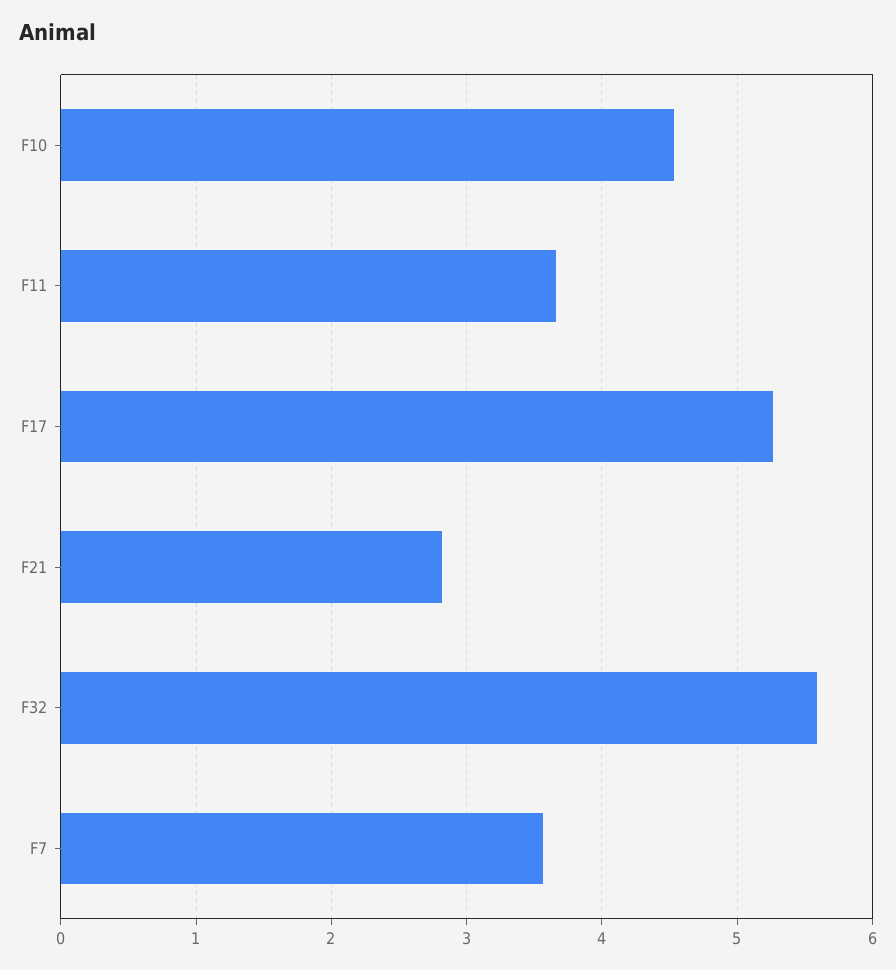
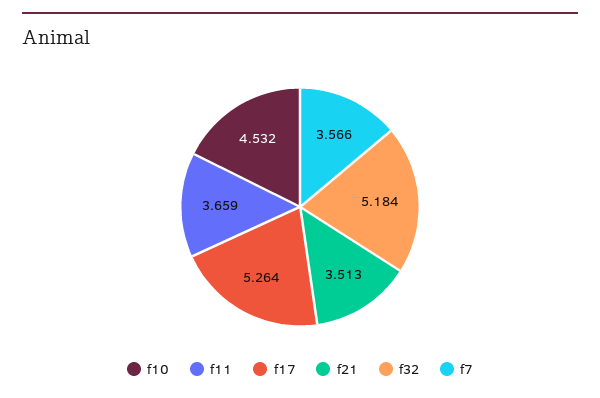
  {
    "F10": 4.532,
    "F11": 3.659,
    "F17": 5.264,
-   "F21": 2.8,
+   "F21": 3.513,
-   "F32": 5.6,
+   "F32": 5.184,
    "F7": 3.566
  }

